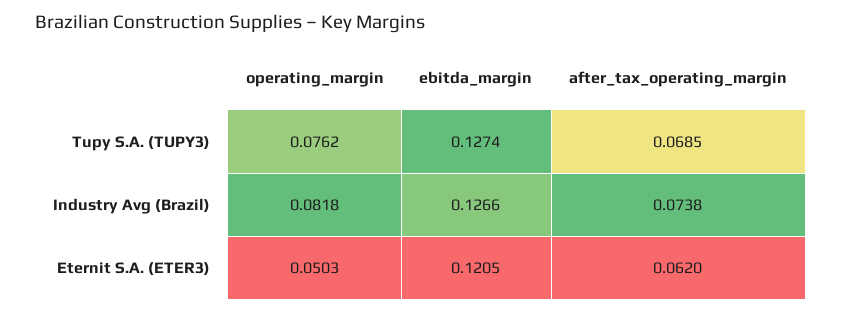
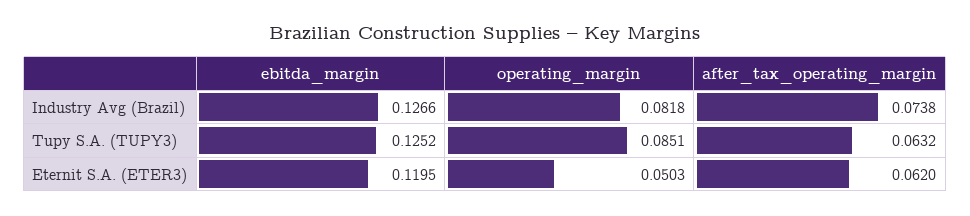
  {
    "operating_margin": {
-     "Tupy S.A. (TUPY3)": 0.0762,
+     "Tupy S.A. (TUPY3)": 0.0851,
      "Industry Avg (Brazil)": 0.0818,
      "Eternit S.A. (ETER3)": 0.0503
    },
    "ebitda_margin": {
-     "Tupy S.A. (TUPY3)": 0.1274,
+     "Tupy S.A. (TUPY3)": 0.1252,
      "Industry Avg (Brazil)": 0.1266,
-     "Eternit S.A. (ETER3)": 0.1205
+     "Eternit S.A. (ETER3)": 0.1195
    },
    "after_tax_operating_margin": {
-     "Tupy S.A. (TUPY3)": 0.0685,
+     "Tupy S.A. (TUPY3)": 0.0632,
      "Industry Avg (Brazil)": 0.0738,
      "Eternit S.A. (ETER3)": 0.062
    }
  }

